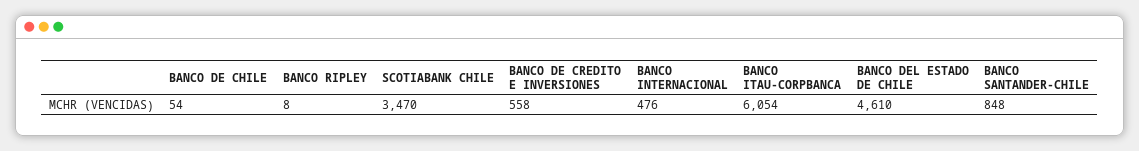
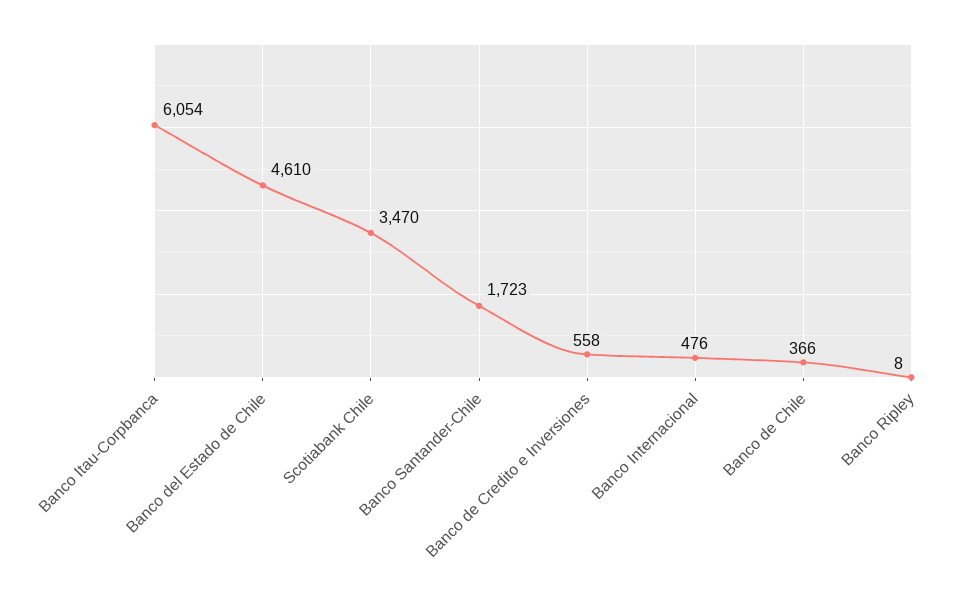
  {
-   "BANCO DE CHILE": 54,
+   "BANCO DE CHILE": 366,
    "BANCO RIPLEY": 8,
    "SCOTIABANK CHILE": 3470,
    "BANCO DE CREDITO E INVERSIONES": 558,
    "BANCO INTERNACIONAL": 476,
    "BANCO ITAU-CORPBANCA": 6054,
    "BANCO DEL ESTADO DE CHILE": 4610,
-   "BANCO SANTANDER-CHILE": 848
+   "BANCO SANTANDER-CHILE": 1723
  }

